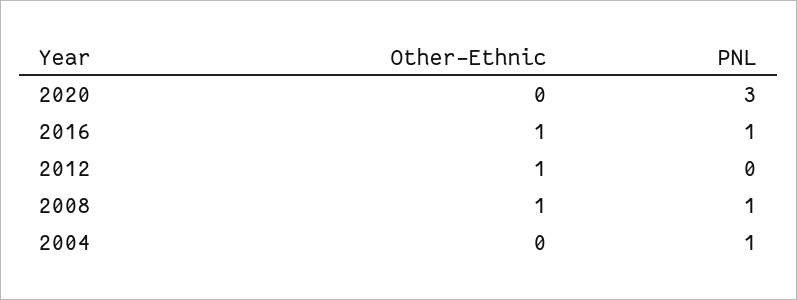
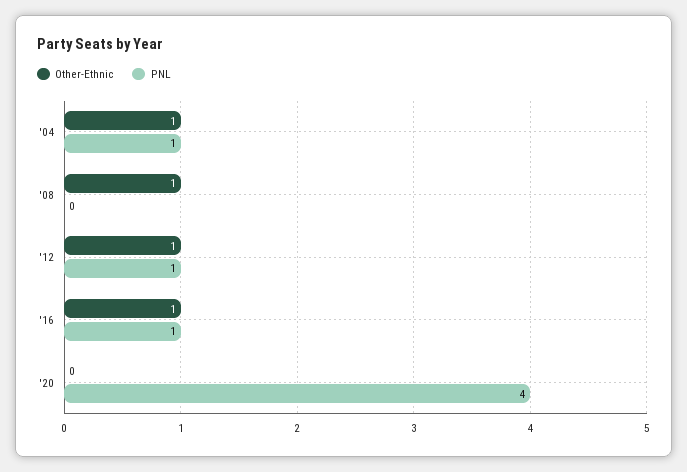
  {
    "Other-Ethnic": {
      "2020": 0,
      "2016": 1,
      "2012": 1,
      "2008": 1,
-     "2004": 0
+     "2004": 1
    },
    "PNL": {
-     "2020": 3,
+     "2020": 4,
      "2016": 1,
-     "2012": 0,
+     "2012": 1,
-     "2008": 1,
+     "2008": 0,
      "2004": 1
    }
  }

